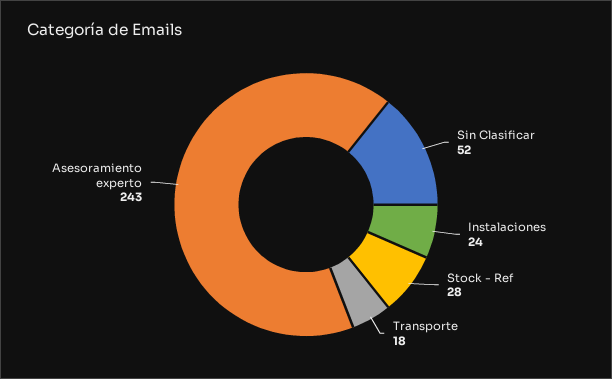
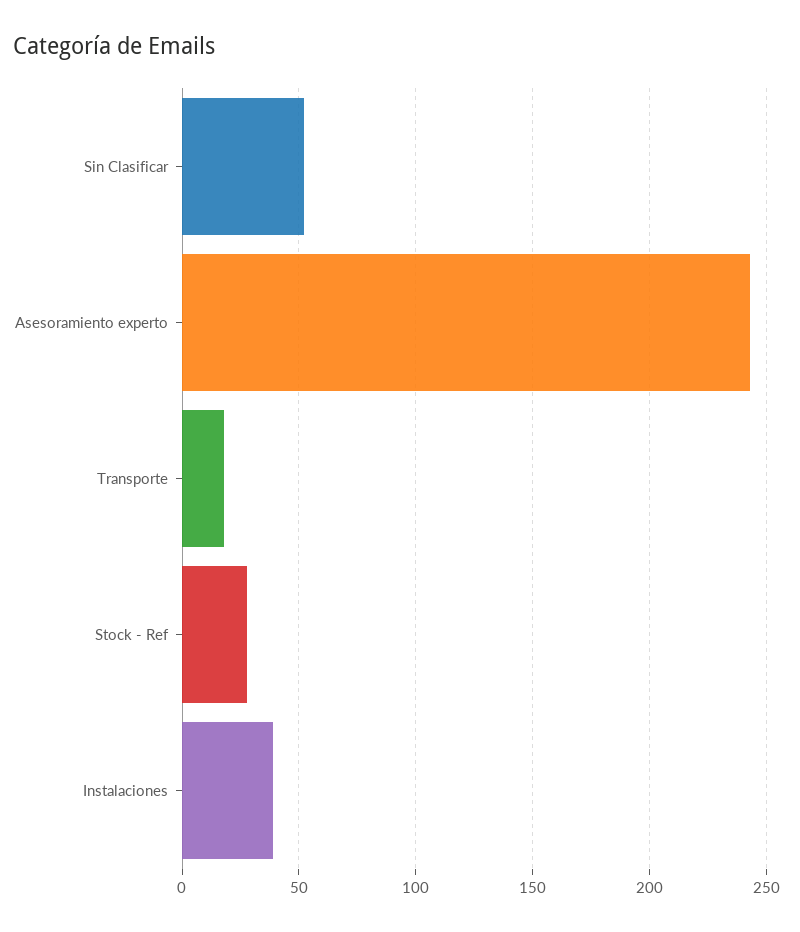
  {
    "Sin Clasificar": 52,
-   "Instalaciones": 24,
+   "Instalaciones": 40,
    "Stock - Ref": 28,
    "Transporte": 18,
    "Asesoramiento experto": 243
  }

